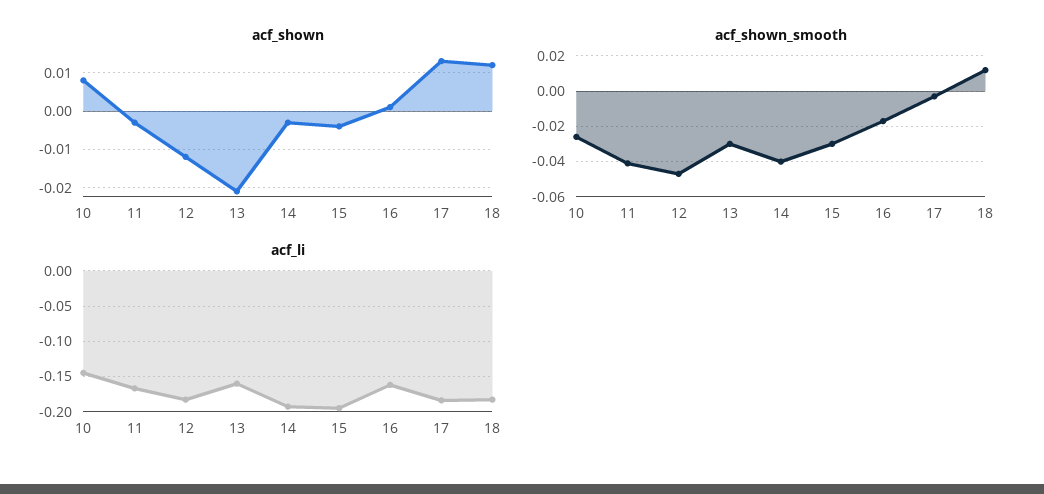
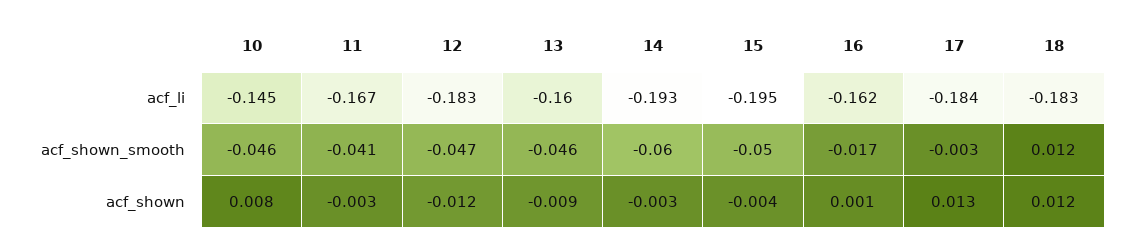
  {
    "acf_shown": {
      "10": 0.008,
      "11": -0.003,
      "12": -0.012,
-     "13": -0.02,
+     "13": -0.009,
      "14": -0.003,
      "15": -0.004,
      "16": 0.001,
      "17": 0.013,
      "18": 0.012
    },
    "acf_shown_smooth": {
-     "10": -0.025,
+     "10": -0.046,
      "11": -0.041,
      "12": -0.047,
-     "13": -0.03,
+     "13": -0.046,
-     "14": -0.04,
+     "14": -0.06,
-     "15": -0.03,
+     "15": -0.05,
      "16": -0.017,
      "17": -0.003,
      "18": 0.012
    },
    "acf_li": {
      "10": -0.145,
      "11": -0.167,
      "12": -0.183,
      "13": -0.16,
      "14": -0.193,
      "15": -0.195,
      "16": -0.162,
      "17": -0.184,
      "18": -0.183
    }
  }

